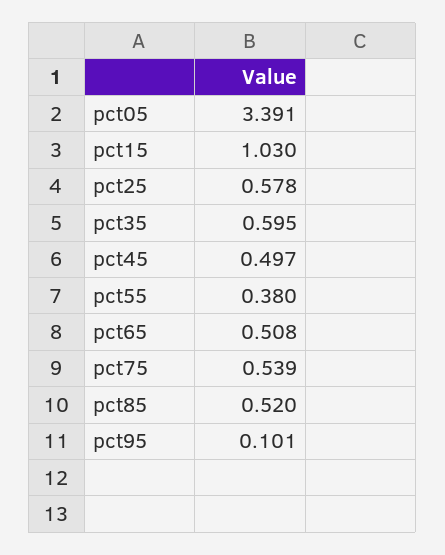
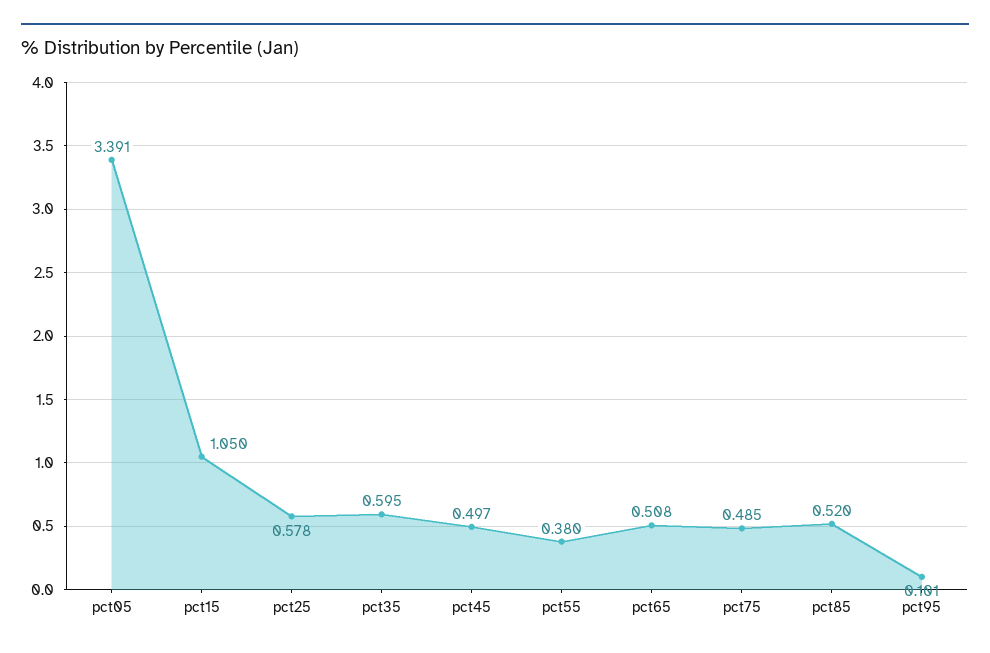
  {
    "pct05": 3.391,
-   "pct15": 1.03,
+   "pct15": 1.05,
    "pct25": 0.578,
    "pct35": 0.595,
    "pct45": 0.497,
    "pct55": 0.38,
    "pct65": 0.508,
-   "pct75": 0.539,
+   "pct75": 0.485,
    "pct85": 0.52,
    "pct95": 0.101
  }

